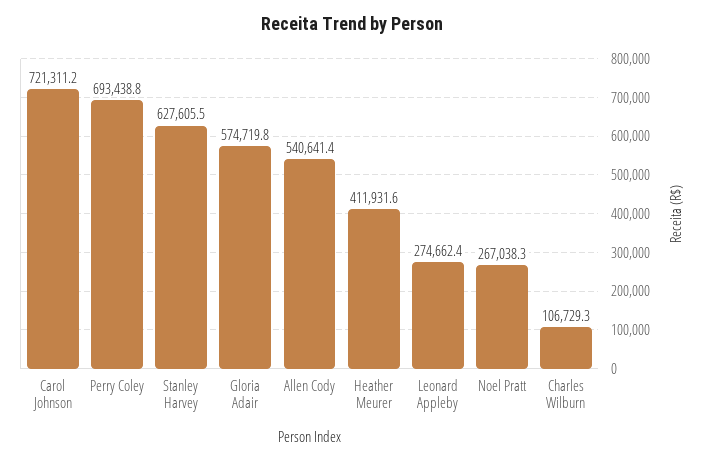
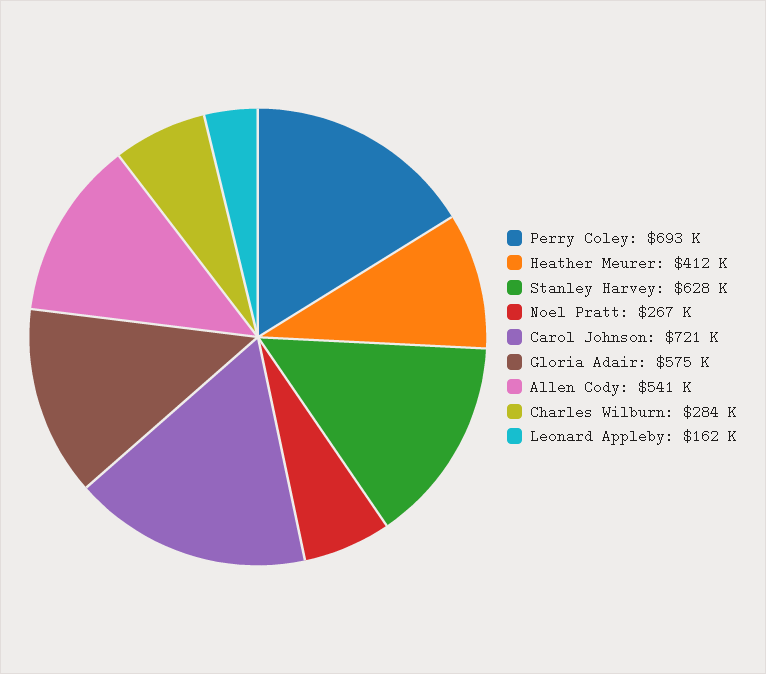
  {
    "Carol Johnson": 721311.2,
    "Perry Coley": 693438.8,
    "Stanley Harvey": 627605.5,
    "Gloria Adair": 574719.8,
    "Allen Cody": 540641.4,
    "Heather Meurer": 411931.6,
-   "Leonard Appleby": 274662.4,
+   "Leonard Appleby": 162000,
    "Noel Pratt": 267038.3,
-   "Charles Wilburn": 106729.3
+   "Charles Wilburn": 284000
  }

